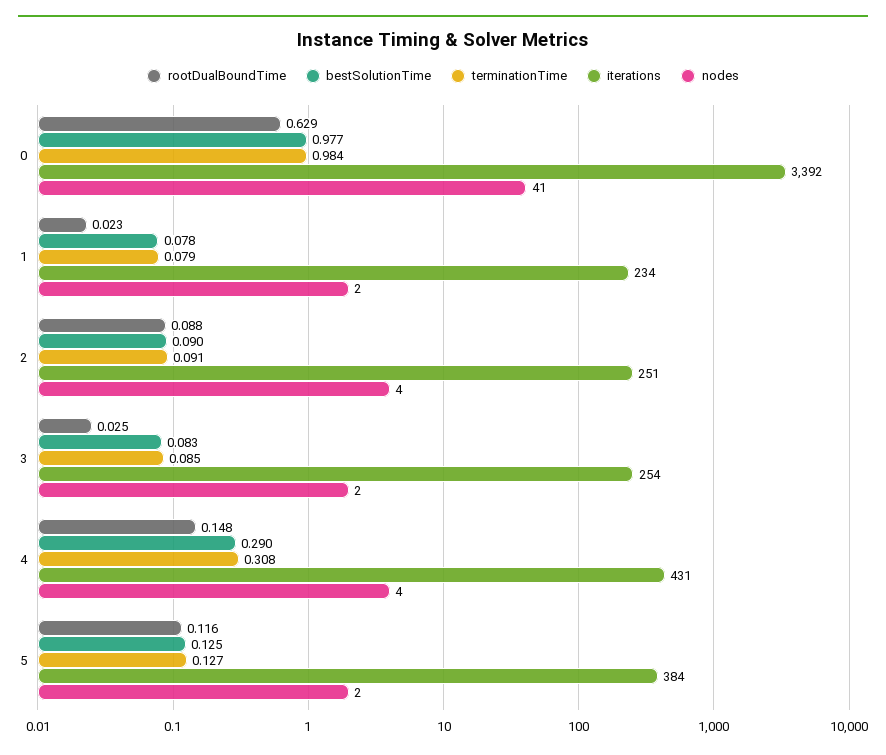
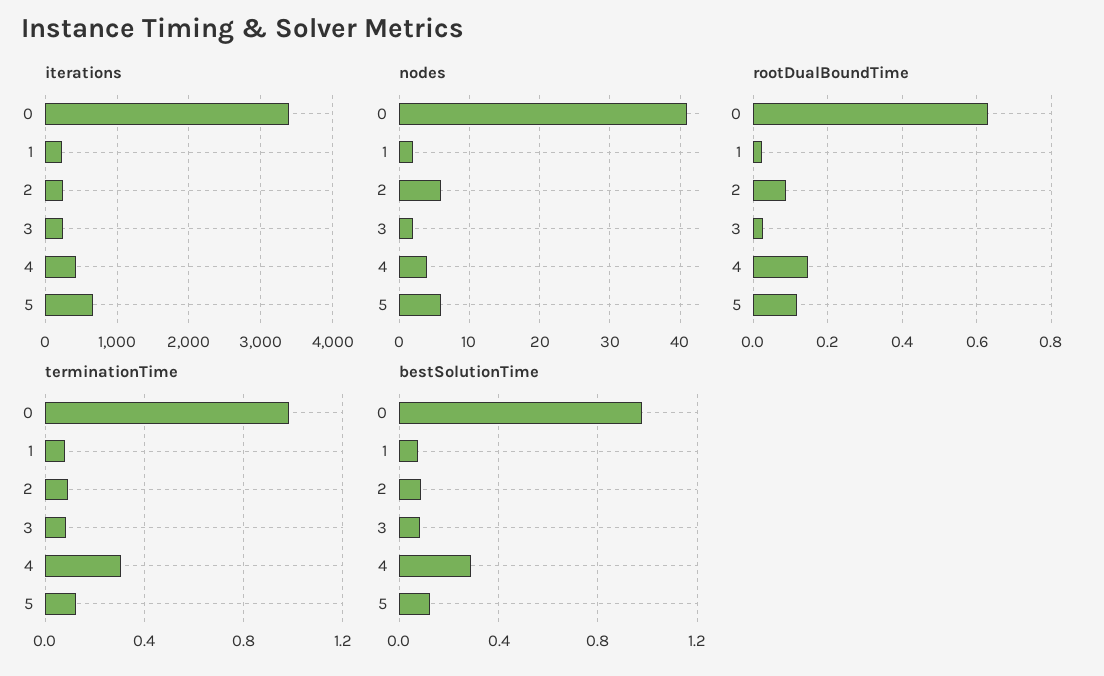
  {
    "rootDualBoundTime": {
      "0": 0.629,
      "1": 0.023,
      "2": 0.088,
      "3": 0.025,
      "4": 0.148,
      "5": 0.116
    },
    "bestSolutionTime": {
      "0": 0.977,
      "1": 0.078,
      "2": 0.09,
      "3": 0.083,
      "4": 0.29,
      "5": 0.125
    },
    "terminationTime": {
      "0": 0.984,
      "1": 0.079,
      "2": 0.091,
      "3": 0.085,
      "4": 0.308,
      "5": 0.127
    },
    "iterations": {
      "0": 3392,
      "1": 234,
      "2": 251,
      "3": 254,
      "4": 431,
-     "5": 384
+     "5": 700
    },
    "nodes": {
      "0": 41,
      "1": 2,
-     "2": 4,
+     "2": 6,
      "3": 2,
      "4": 4,
-     "5": 2
+     "5": 6
    }
  }

